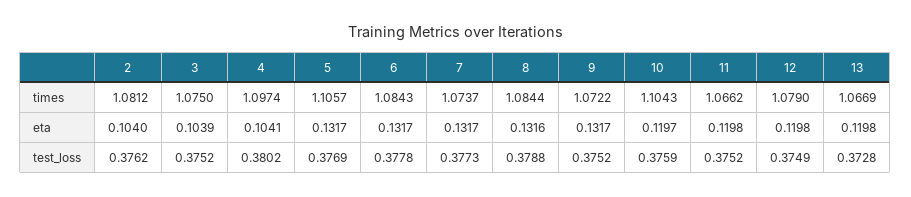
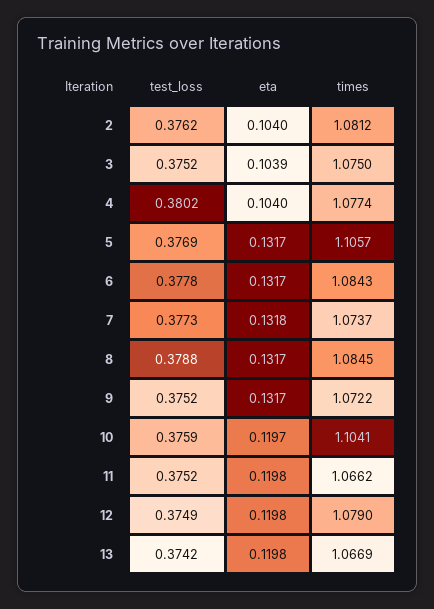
  {
    "2": {
      "times": 1.0812,
      "eta": 0.104,
      "test_loss": 0.3762
    },
    "3": {
      "times": 1.075,
      "eta": 0.1039,
      "test_loss": 0.3752
    },
    "4": {
-     "times": 1.0974,
+     "times": 1.0774,
-     "eta": 0.1041,
+     "eta": 0.104,
      "test_loss": 0.3802
    },
    "5": {
      "times": 1.1057,
      "eta": 0.1317,
      "test_loss": 0.3769
    },
    "6": {
      "times": 1.0843,
      "eta": 0.1317,
      "test_loss": 0.3778
    },
    "7": {
      "times": 1.0737,
-     "eta": 0.1317,
+     "eta": 0.1318,
      "test_loss": 0.3773
    },
    "8": {
-     "times": 1.0844,
+     "times": 1.0845,
-     "eta": 0.1316,
+     "eta": 0.1317,
      "test_loss": 0.3788
    },
    "9": {
      "times": 1.0722,
      "eta": 0.1317,
      "test_loss": 0.3752
    },
    "10": {
-     "times": 1.1043,
+     "times": 1.1041,
      "eta": 0.1197,
      "test_loss": 0.3759
    },
    "11": {
      "times": 1.0662,
      "eta": 0.1198,
      "test_loss": 0.3752
    },
    "12": {
      "times": 1.079,
      "eta": 0.1198,
      "test_loss": 0.3749
    },
    "13": {
      "times": 1.0669,
      "eta": 0.1198,
-     "test_loss": 0.3728
+     "test_loss": 0.3742
    }
  }

